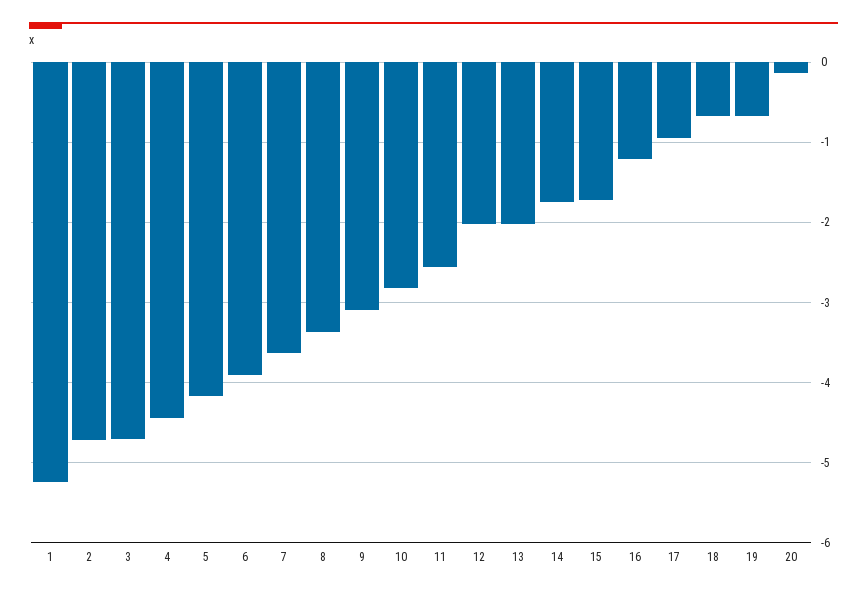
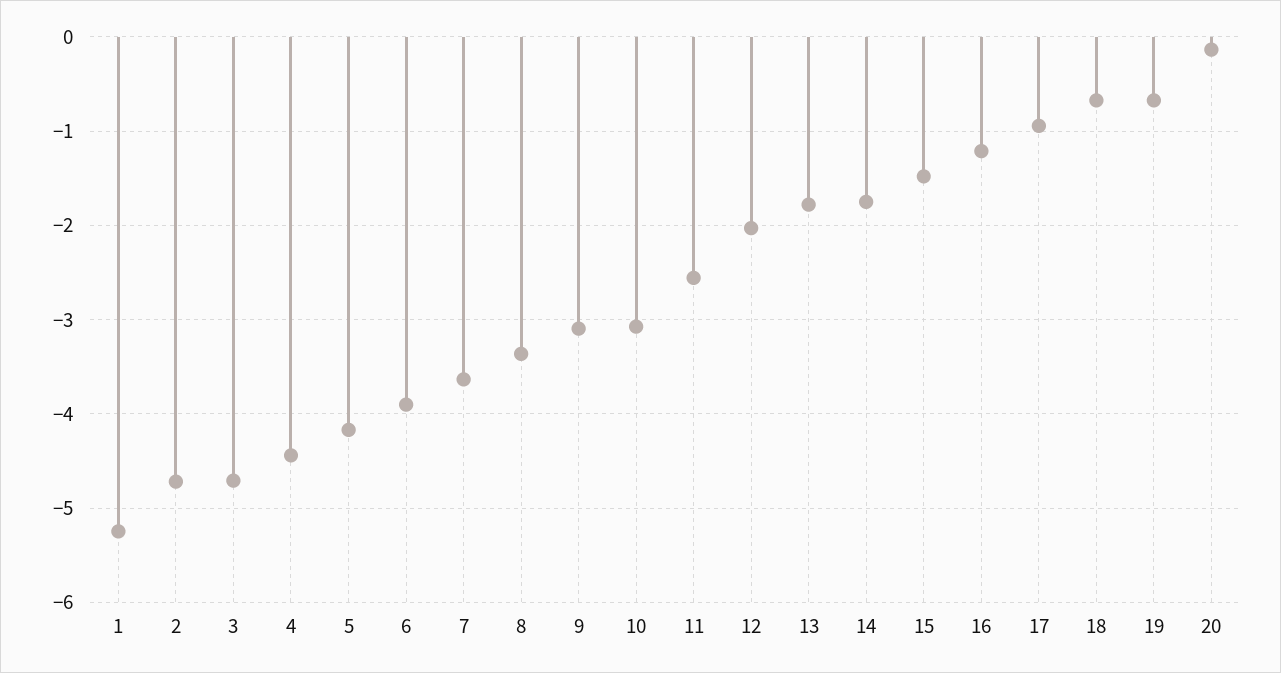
  {
    "1": -5.2,
    "2": -4.7,
    "3": -4.7,
    "4": -4.4,
    "5": -4.2,
    "6": -3.9,
    "7": -3.6,
    "8": -3.4,
    "9": -3.1,
-   "10": -2.8,
+   "10": -3.1,
    "11": -2.6,
    "12": -2,
-   "13": -2,
+   "13": -1.8,
    "14": -1.7,
-   "15": -1.7,
+   "15": -1.5,
    "16": -1.2,
    "17": -0.9,
    "18": -0.7,
    "19": -0.7,
    "20": -0.1
  }

